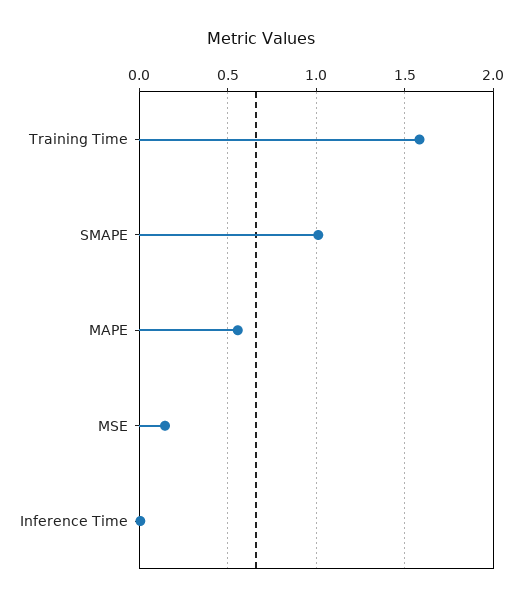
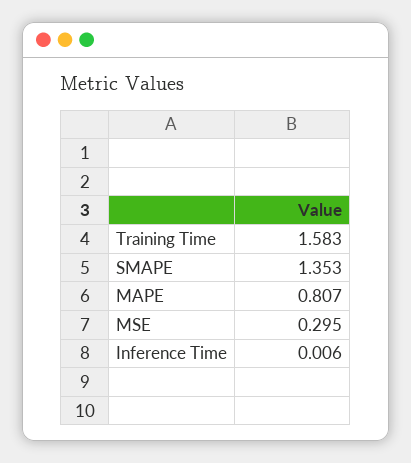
  {
    "Training Time": 1.583,
-   "SMAPE": 1,
+   "SMAPE": 1.353,
-   "MAPE": 0.55,
+   "MAPE": 0.807,
-   "MSE": 0.15,
+   "MSE": 0.295,
    "Inference Time": 0.006
  }

